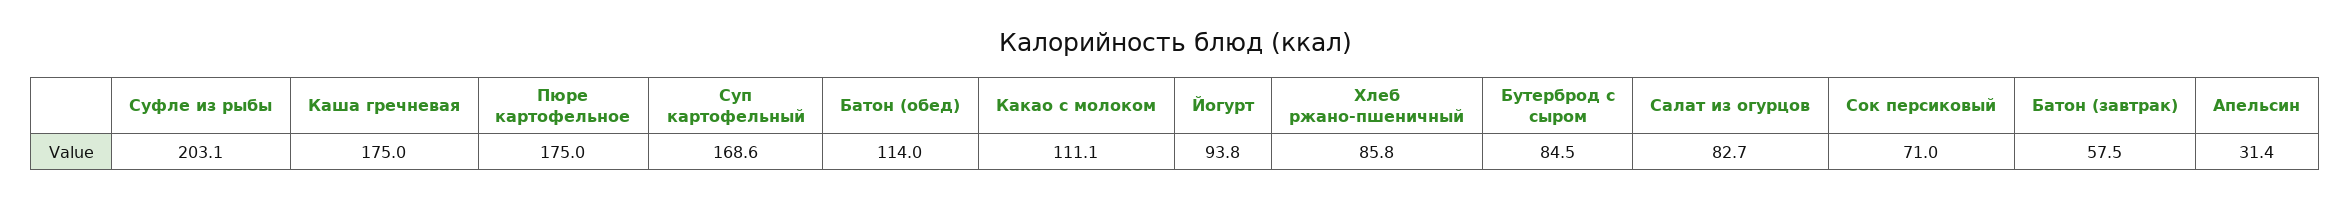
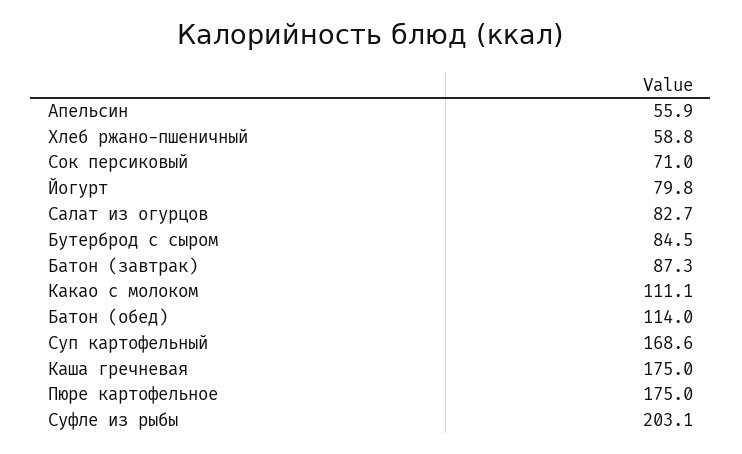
  {
    "Суфле из рыбы": 203.1,
    "Каша гречневая": 175,
    "Пюре картофельное": 175,
    "Суп картофельный": 168.6,
    "Батон (обед)": 114,
    "Какао с молоком": 111.1,
-   "Йогурт": 93.8,
+   "Йогурт": 79.8,
-   "Хлеб ржано-пшеничный": 85.8,
+   "Хлеб ржано-пшеничный": 58.8,
    "Бутерброд с сыром": 84.5,
    "Салат из огурцов": 82.7,
    "Сок персиковый": 71,
-   "Батон (завтрак)": 57.5,
+   "Батон (завтрак)": 87.3,
-   "Апельсин": 31.4
+   "Апельсин": 55.9
  }

